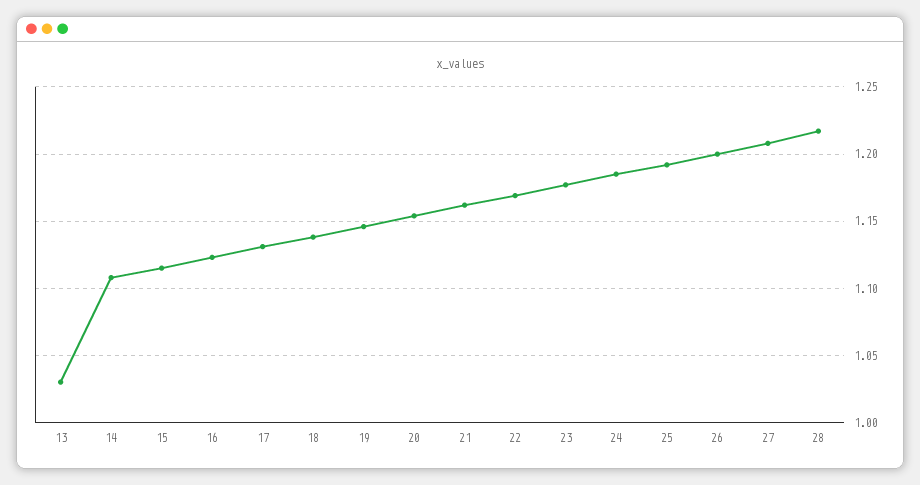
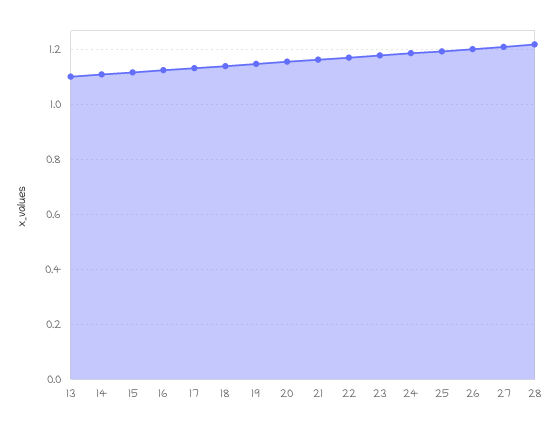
  {
-   "13": 1.03,
+   "13": 1.1,
    "14": 1.11,
    "15": 1.115,
    "16": 1.125,
    "17": 1.13,
    "18": 1.14,
    "19": 1.145,
    "20": 1.155,
    "21": 1.16,
    "22": 1.17,
    "23": 1.175,
    "24": 1.185,
    "25": 1.19,
    "26": 1.2,
    "27": 1.21,
    "28": 1.215
  }

